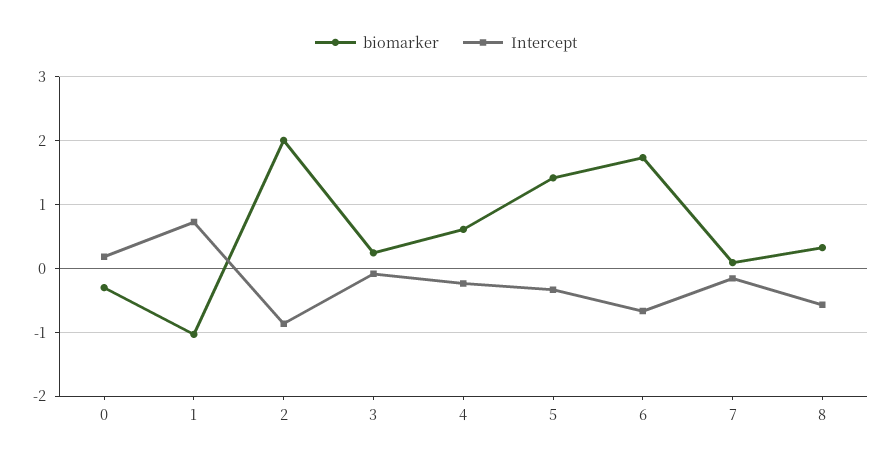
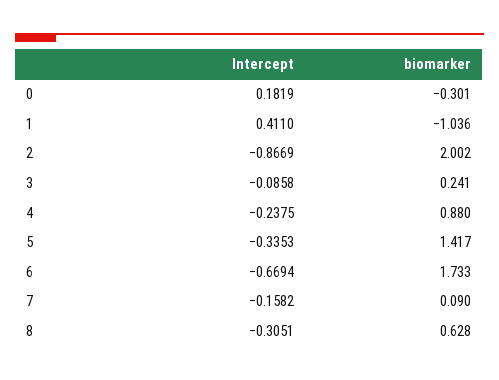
  {
    "biomarker": {
      "0": -0.301,
      "1": -1.036,
      "2": 2.002,
      "3": 0.241,
-     "4": 0.6,
+     "4": 0.88,
      "5": 1.417,
      "6": 1.733,
      "7": 0.09,
-     "8": 0.3
+     "8": 0.628
    },
    "Intercept": {
      "0": 0.1819,
-     "1": 0.7,
+     "1": 0.411,
      "2": -0.8669,
      "3": -0.0858,
      "4": -0.2375,
      "5": -0.3353,
      "6": -0.6694,
      "7": -0.1582,
-     "8": -0.6
+     "8": -0.3051
    }
  }

